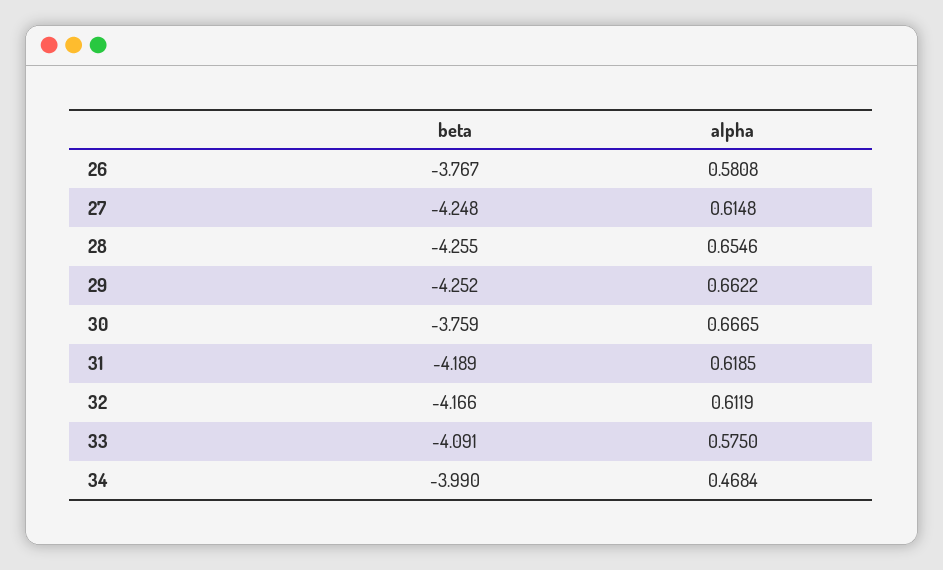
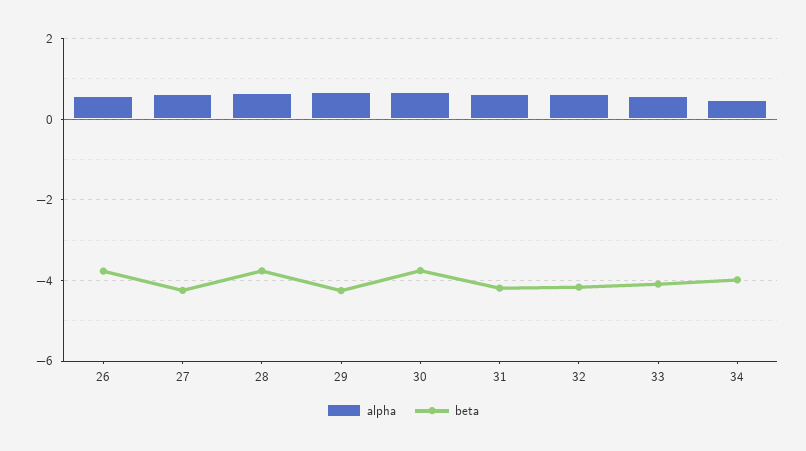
  {
    "beta": {
      "26": -3.767,
      "27": -4.248,
-     "28": -4.255,
+     "28": -3.8,
      "29": -4.252,
      "30": -3.759,
      "31": -4.189,
      "32": -4.166,
      "33": -4.091,
      "34": -3.99
    },
    "alpha": {
      "26": 0.5808,
      "27": 0.6148,
      "28": 0.6546,
      "29": 0.6622,
      "30": 0.6665,
      "31": 0.6185,
      "32": 0.6119,
      "33": 0.575,
      "34": 0.4684
    }
  }

